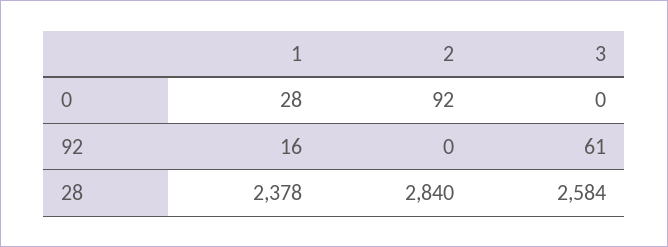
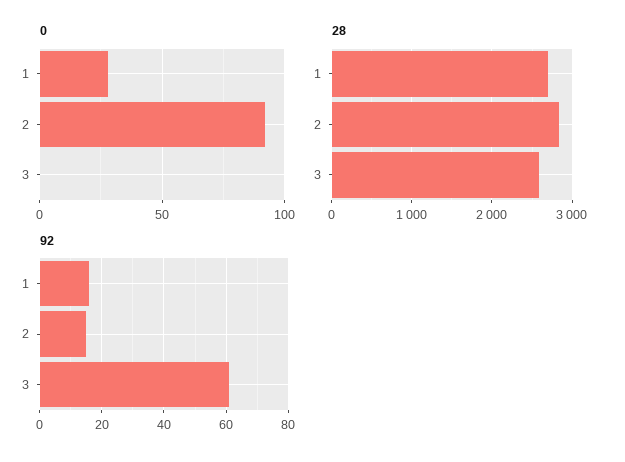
  {
    "0": {
      "1": 28,
      "2": 92,
      "3": 0
    },
    "92": {
      "1": 16,
-     "2": 0,
+     "2": 15,
      "3": 61
    },
    "28": {
-     "1": 2378,
+     "1": 2700,
      "2": 2840,
      "3": 2584
    }
  }

